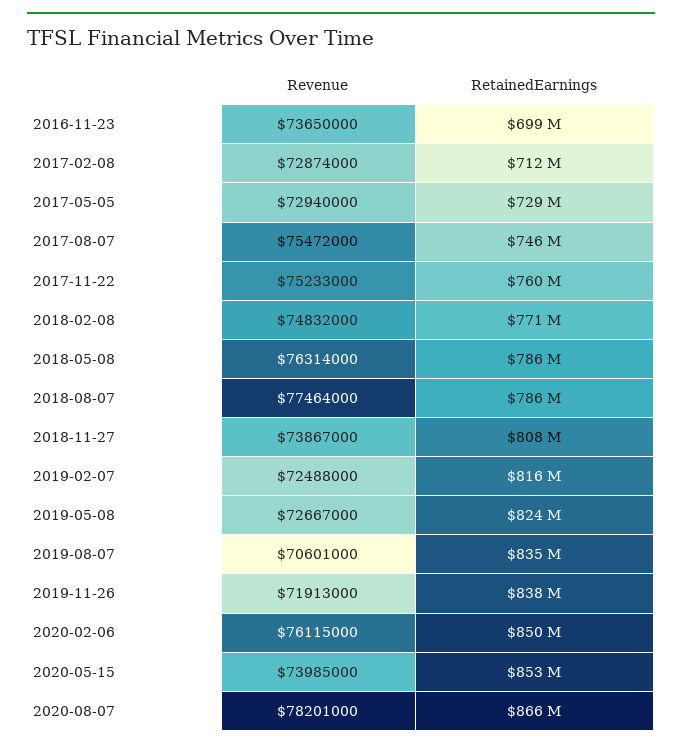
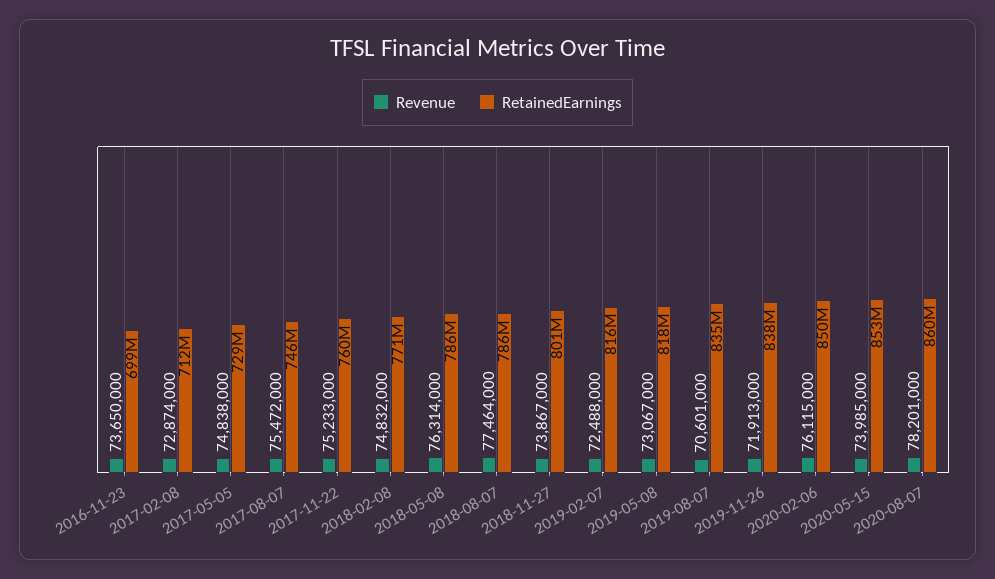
  {
    "Revenue": {
      "2016-11-23": 73650000,
      "2017-02-08": 72874000,
-     "2017-05-05": 72940000,
+     "2017-05-05": 74838000,
      "2017-08-07": 75472000,
      "2017-11-22": 75233000,
      "2018-02-08": 74832000,
      "2018-05-08": 76314000,
      "2018-08-07": 77464000,
      "2018-11-27": 73867000,
      "2019-02-07": 72488000,
-     "2019-05-08": 72667000,
+     "2019-05-08": 73067000,
      "2019-08-07": 70601000,
      "2019-11-26": 71913000,
      "2020-02-06": 76115000,
      "2020-05-15": 73985000,
      "2020-08-07": 78201000
    },
    "RetainedEarnings": {
      "2016-11-23": 699000000,
      "2017-02-08": 712000000,
      "2017-05-05": 729000000,
      "2017-08-07": 746000000,
      "2017-11-22": 760000000,
      "2018-02-08": 771000000,
      "2018-05-08": 786000000,
      "2018-08-07": 786000000,
-     "2018-11-27": 808000000,
+     "2018-11-27": 801000000,
      "2019-02-07": 816000000,
-     "2019-05-08": 824000000,
+     "2019-05-08": 818000000,
      "2019-08-07": 835000000,
      "2019-11-26": 838000000,
      "2020-02-06": 850000000,
      "2020-05-15": 853000000,
-     "2020-08-07": 866000000
+     "2020-08-07": 860000000
    }
  }

